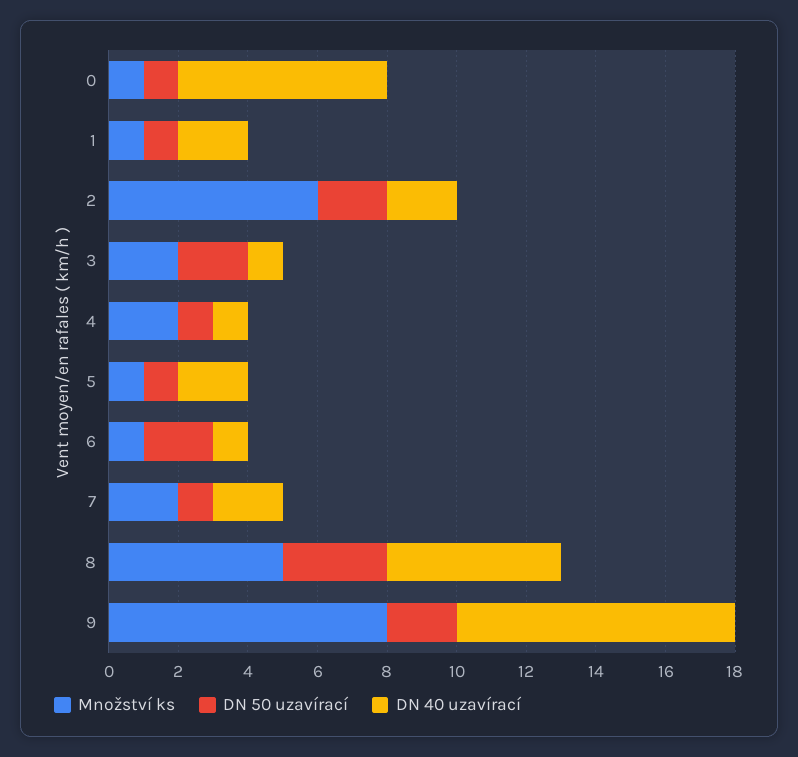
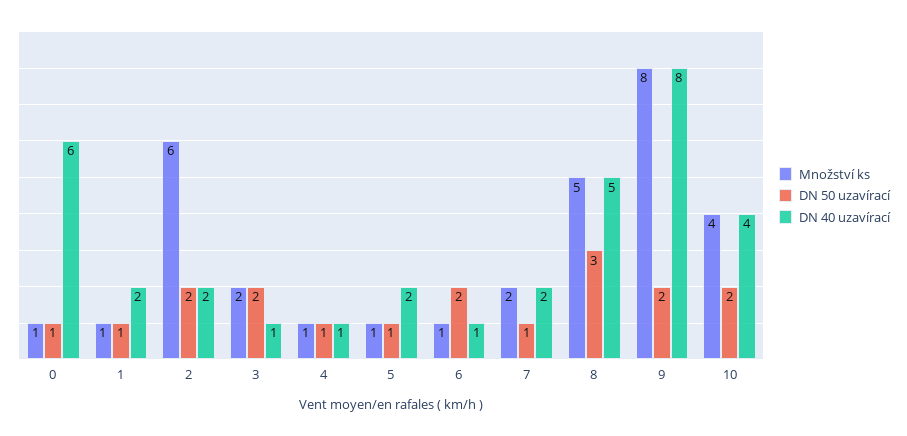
  {
    "Množství ks": {
      "0": 1,
      "1": 1,
      "2": 6,
      "3": 2,
-     "4": 2,
+     "4": 1,
      "5": 1,
      "6": 1,
      "7": 2,
      "8": 5,
-     "9": 8
+     "9": 8,
+     "10": 4
    },
    "DN 50 uzavírací": {
      "0": 1,
      "1": 1,
      "2": 2,
      "3": 2,
      "4": 1,
      "5": 1,
      "6": 2,
      "7": 1,
      "8": 3,
-     "9": 2
+     "9": 2,
+     "10": 2
    },
    "DN 40 uzavírací": {
      "0": 6,
      "1": 2,
      "2": 2,
      "3": 1,
      "4": 1,
      "5": 2,
      "6": 1,
      "7": 2,
      "8": 5,
-     "9": 8
+     "9": 8,
+     "10": 4
    }
  }

